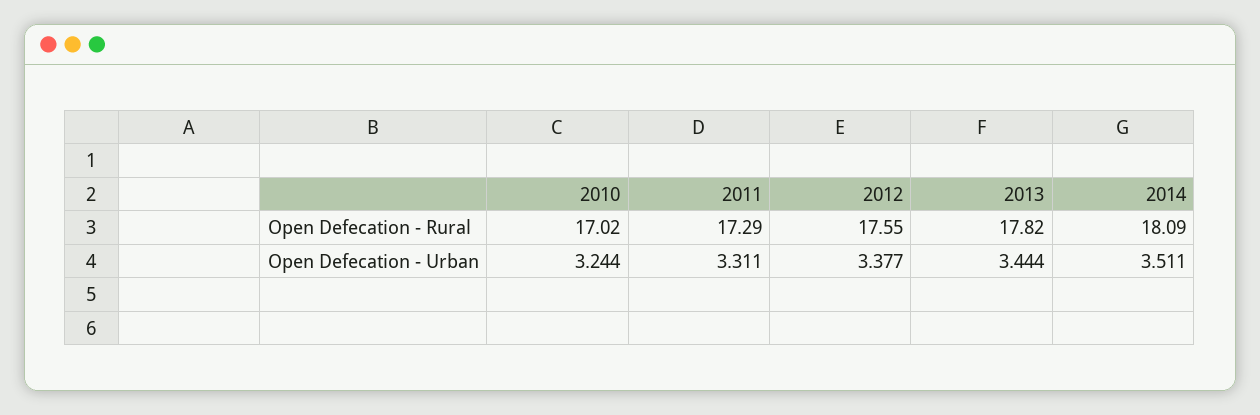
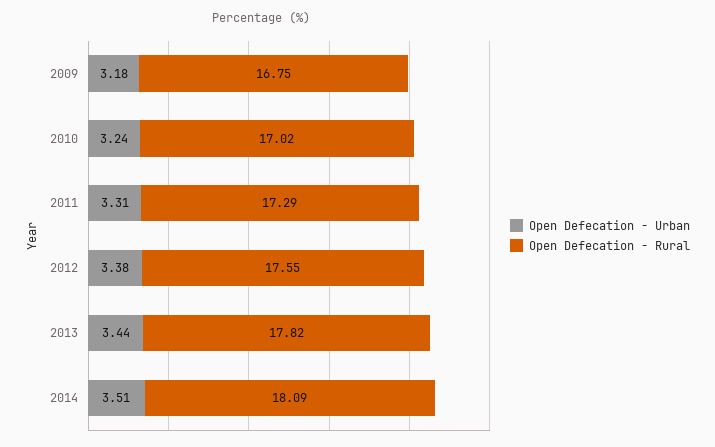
  {
    "Open Defecation - Rural": {
      "2010": 17.02,
      "2011": 17.29,
      "2012": 17.55,
      "2013": 17.82,
-     "2014": 18.09
+     "2014": 18.09,
+     "2009": 16.75
    },
    "Open Defecation - Urban": {
      "2010": 3.244,
      "2011": 3.311,
      "2012": 3.377,
      "2013": 3.444,
-     "2014": 3.511
+     "2014": 3.511,
+     "2009": 3.18
    }
  }

